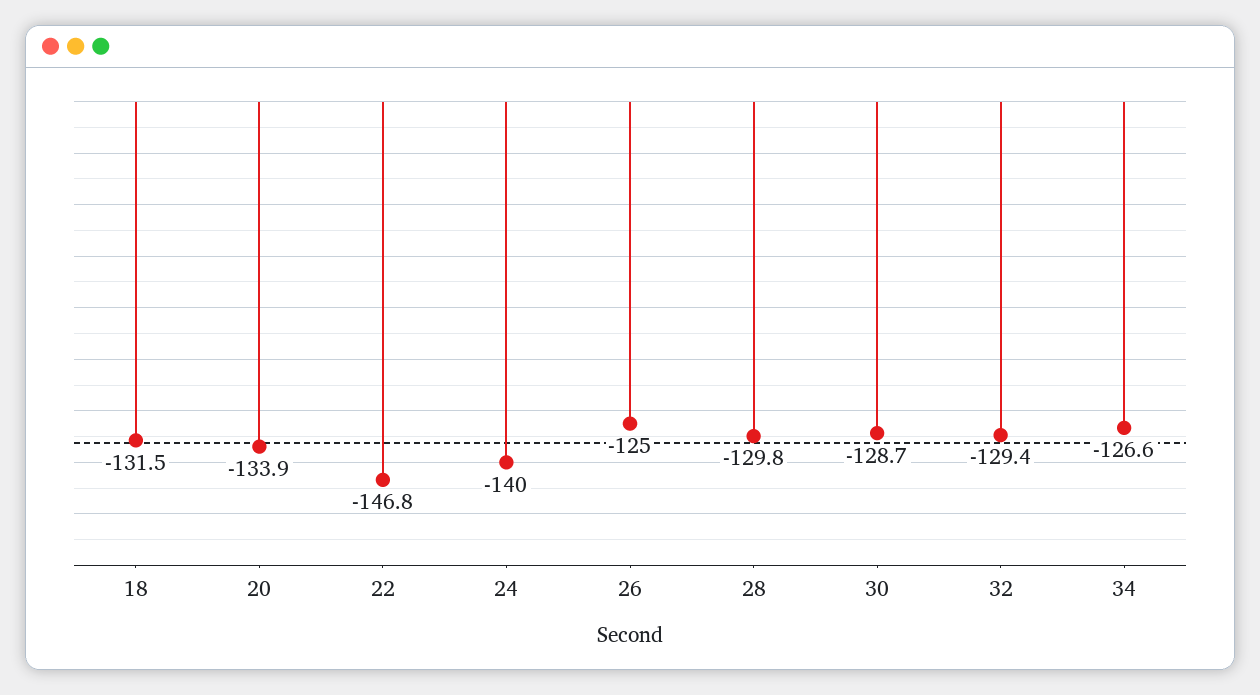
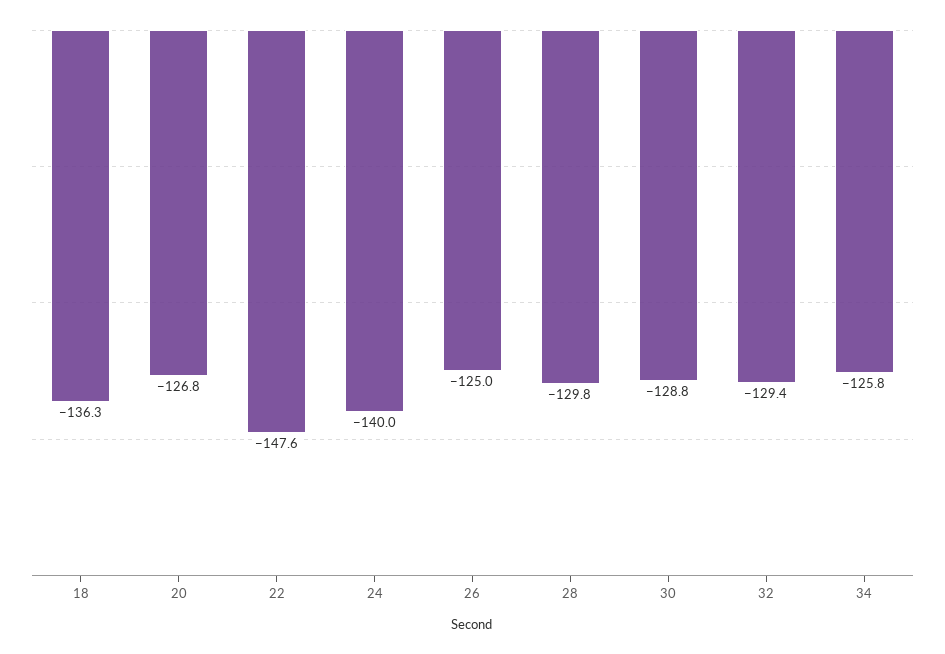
  {
-   "18": -131.5,
+   "18": -136.3,
-   "20": -133.9,
+   "20": -126.8,
-   "22": -146.8,
+   "22": -147.6,
    "24": -140,
    "26": -125,
    "28": -129.8,
-   "30": -128.7,
+   "30": -128.8,
    "32": -129.4,
-   "34": -126.6
+   "34": -125.8
  }

